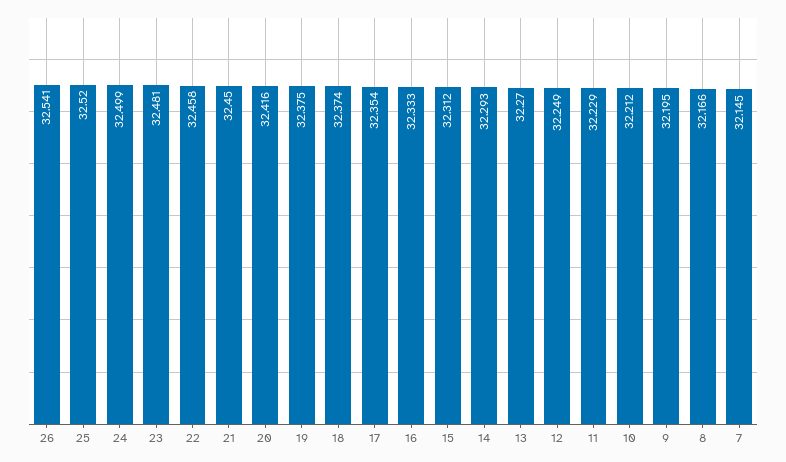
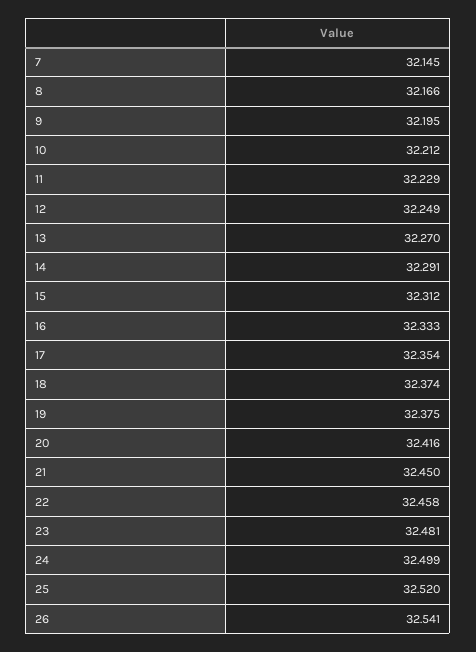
  {
    "26": 32.541,
    "25": 32.52,
    "24": 32.499,
    "23": 32.481,
    "22": 32.458,
    "21": 32.45,
    "20": 32.416,
    "19": 32.375,
    "18": 32.374,
    "17": 32.354,
    "16": 32.333,
    "15": 32.312,
-   "14": 32.293,
+   "14": 32.291,
    "13": 32.27,
    "12": 32.249,
    "11": 32.229,
    "10": 32.212,
    "9": 32.195,
    "8": 32.166,
    "7": 32.145
  }

